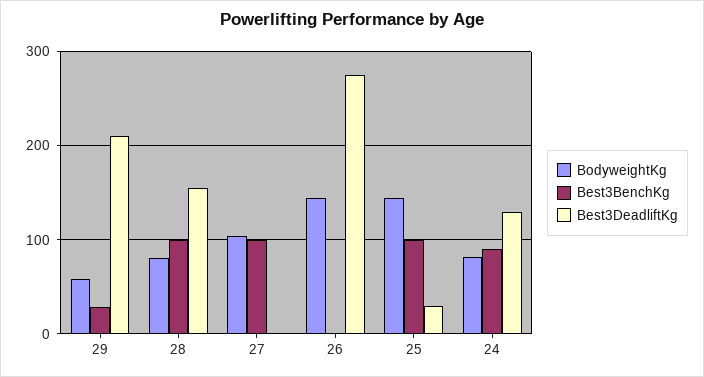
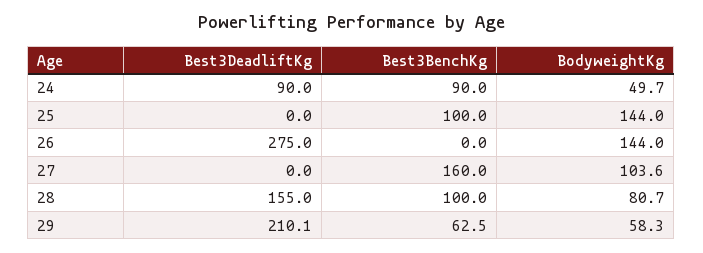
  {
    "BodyweightKg": {
      "29": 58.3,
      "28": 80.7,
      "27": 103.6,
      "26": 144,
      "25": 144,
-     "24": 80
+     "24": 49.7
    },
    "Best3BenchKg": {
-     "29": 30,
+     "29": 62.5,
      "28": 100,
-     "27": 100,
+     "27": 160,
      "26": 0,
      "25": 100,
      "24": 90
    },
    "Best3DeadliftKg": {
      "29": 210.1,
      "28": 155,
      "27": 0,
      "26": 275,
-     "25": 30,
+     "25": 0,
-     "24": 130
+     "24": 90
    }
  }

